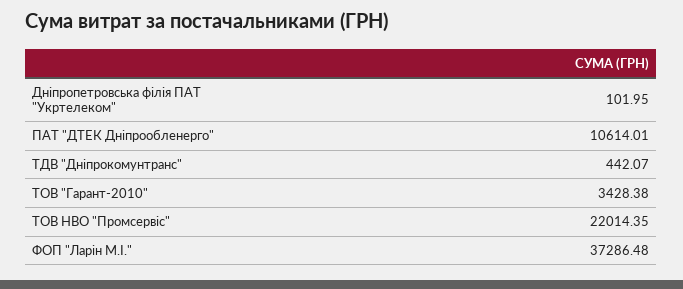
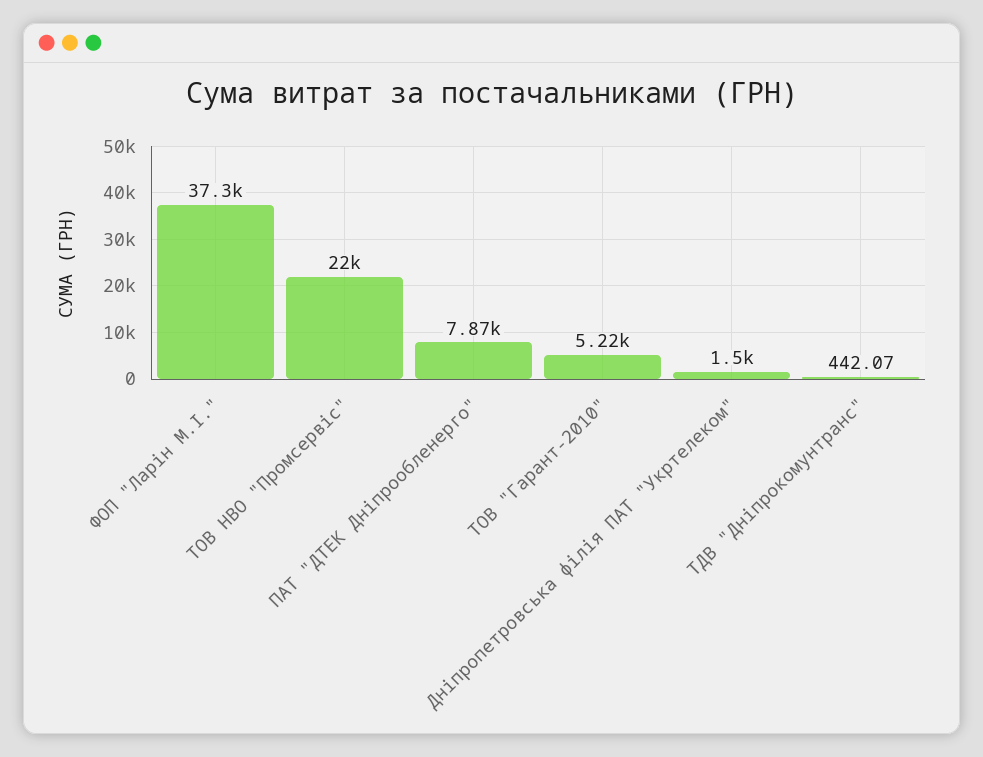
  {
-   "Дніпропетровська філія ПАТ \"Укртелеком\"": 101.95,
+   "Дніпропетровська філія ПАТ \"Укртелеком\"": 1500,
-   "ПАТ \"ДТЕК Дніпрообленерго\"": 10614.01,
+   "ПАТ \"ДТЕК Дніпрообленерго\"": 7870,
    "ТДВ \"Дніпрокомунтранс\"": 442.07,
-   "ТОВ \"Гарант-2010\"": 3428.38,
+   "ТОВ \"Гарант-2010\"": 5220,
    "ТОВ НВО \"Промсервіс\"": 22014.35,
    "ФОП \"Ларін М.І.\"": 37286.48
  }

